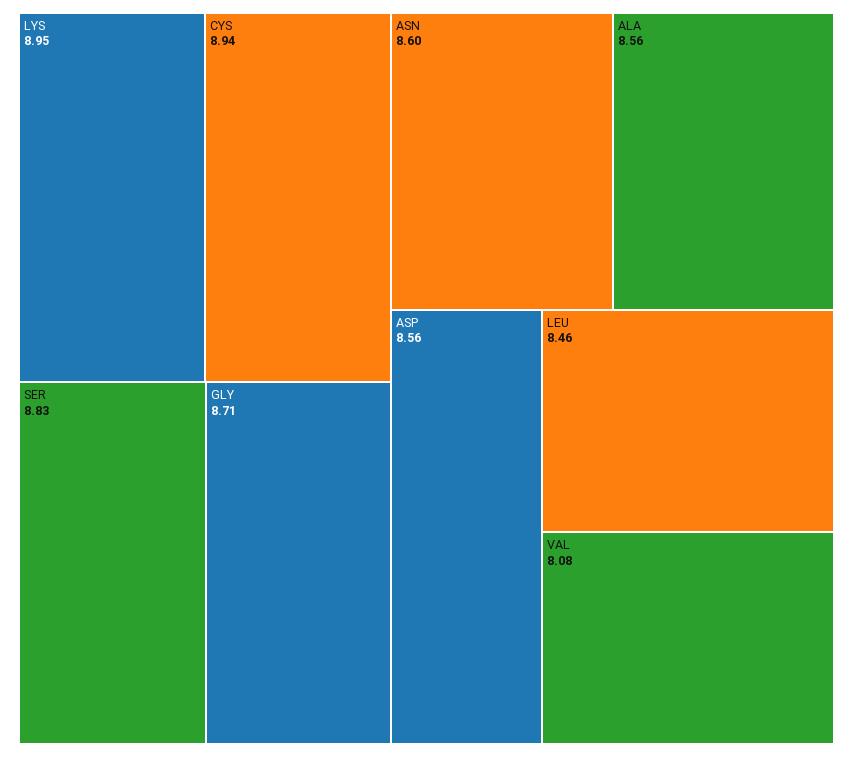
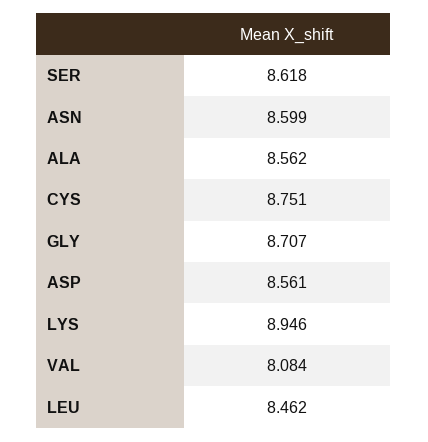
  {
    "LYS": 8.946,
-   "CYS": 8.94,
+   "CYS": 8.751,
-   "SER": 8.83,
+   "SER": 8.618,
    "GLY": 8.707,
    "ASN": 8.599,
    "ALA": 8.562,
    "ASP": 8.561,
    "LEU": 8.462,
    "VAL": 8.084
  }

